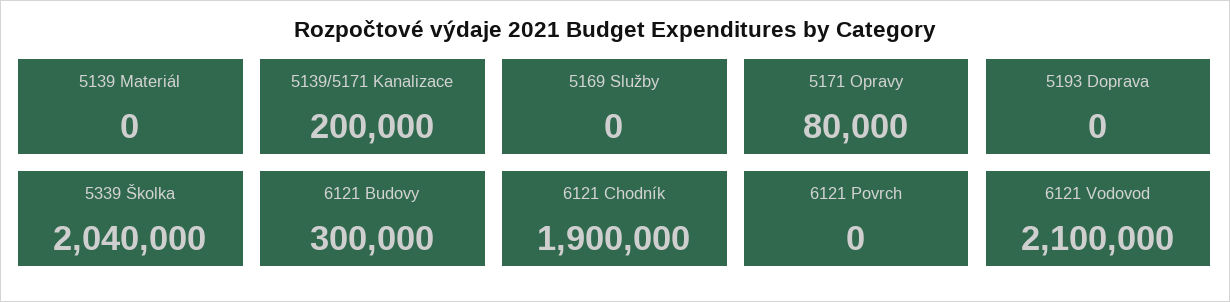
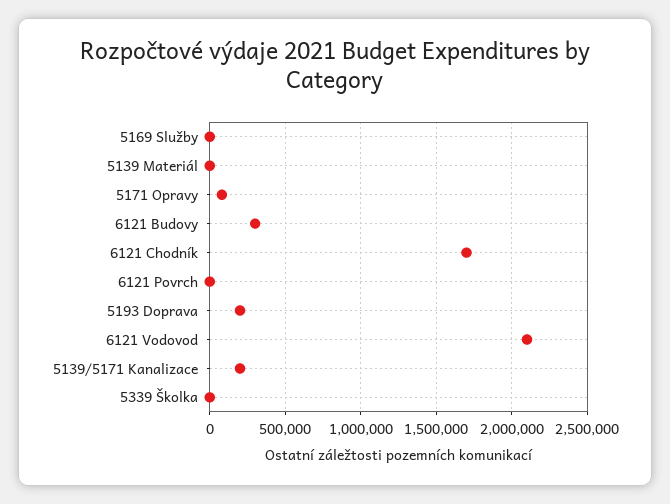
  {
    "5139 Materiál": 0,
    "5139/5171 Kanalizace": 200000,
    "5169 Služby": 0,
    "5171 Opravy": 80000,
-   "5193 Doprava": 0,
+   "5193 Doprava": 200000,
-   "5339 Školka": 2040000,
+   "5339 Školka": 0,
    "6121 Budovy": 300000,
-   "6121 Chodník": 1900000,
+   "6121 Chodník": 1700000,
    "6121 Povrch": 0,
    "6121 Vodovod": 2100000
  }

